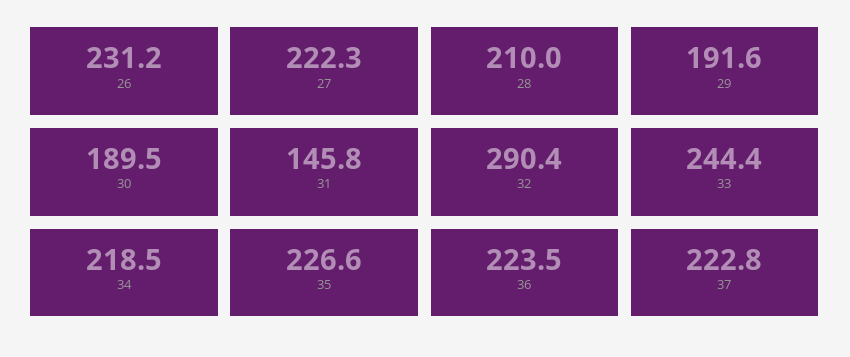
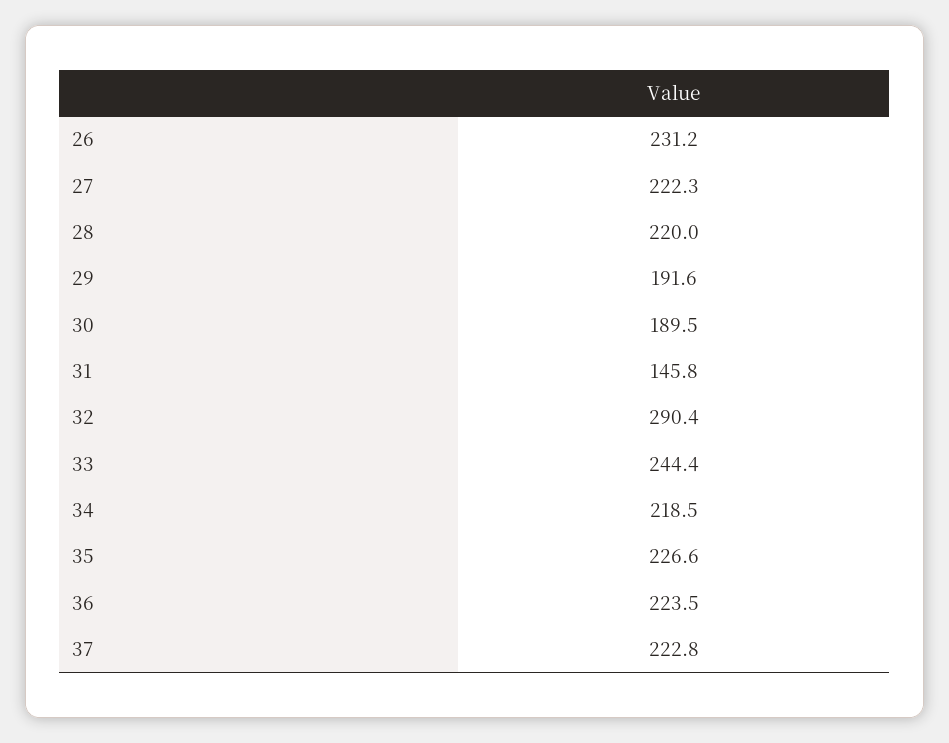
  {
    "26": 231.2,
    "27": 222.3,
-   "28": 210,
+   "28": 220,
    "29": 191.6,
    "30": 189.5,
    "31": 145.8,
    "32": 290.4,
    "33": 244.4,
    "34": 218.5,
    "35": 226.6,
    "36": 223.5,
    "37": 222.8
  }

